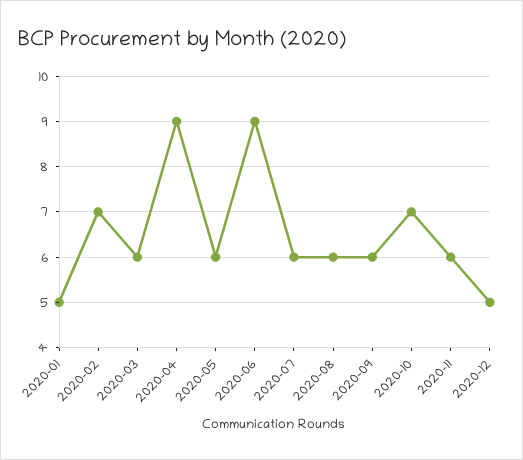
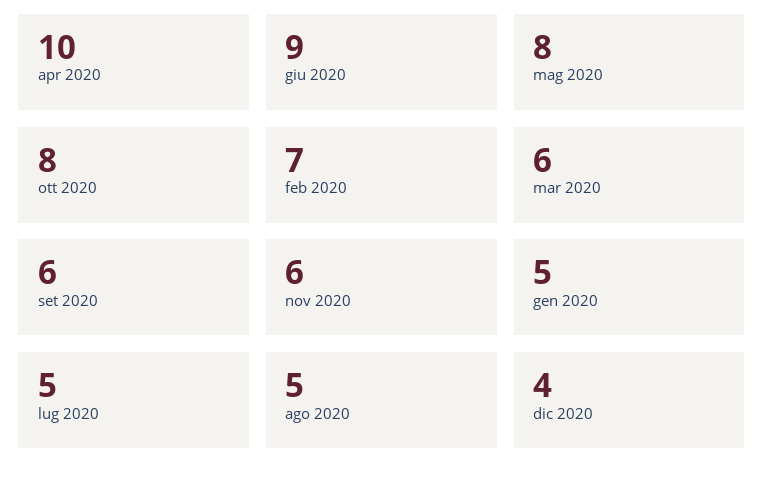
  {
    "2020-01": 5,
    "2020-02": 7,
    "2020-03": 6,
-   "2020-04": 9,
+   "2020-04": 10,
-   "2020-05": 6,
+   "2020-05": 8,
    "2020-06": 9,
-   "2020-07": 6,
+   "2020-07": 5,
-   "2020-08": 6,
+   "2020-08": 5,
    "2020-09": 6,
-   "2020-10": 7,
+   "2020-10": 8,
    "2020-11": 6,
-   "2020-12": 5
+   "2020-12": 4
  }

